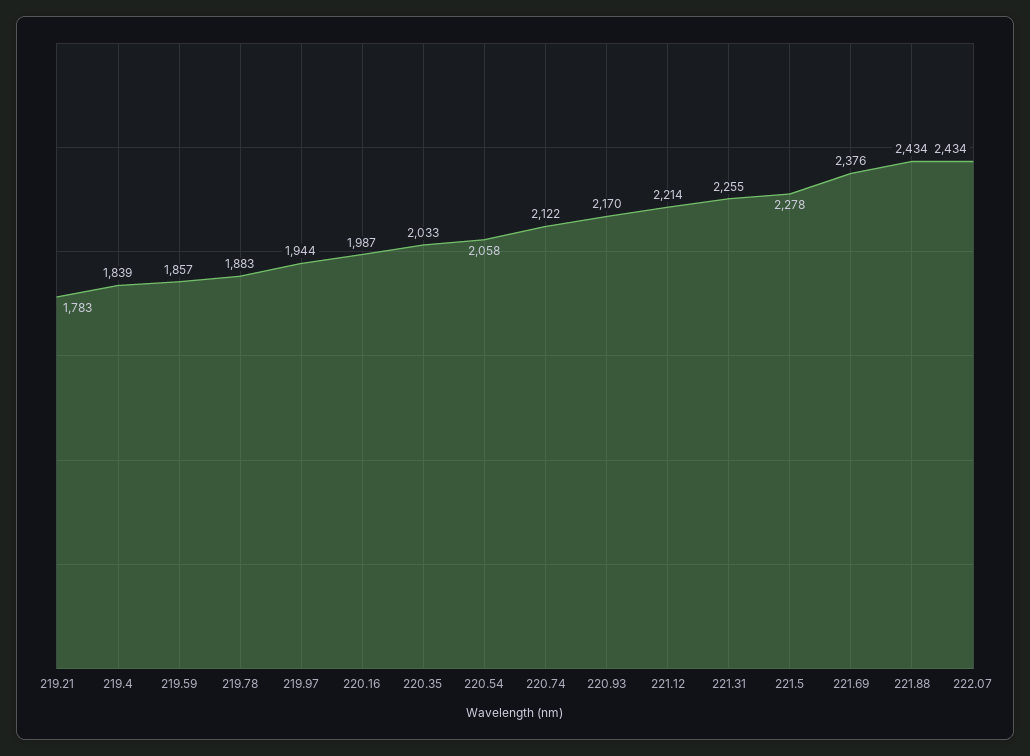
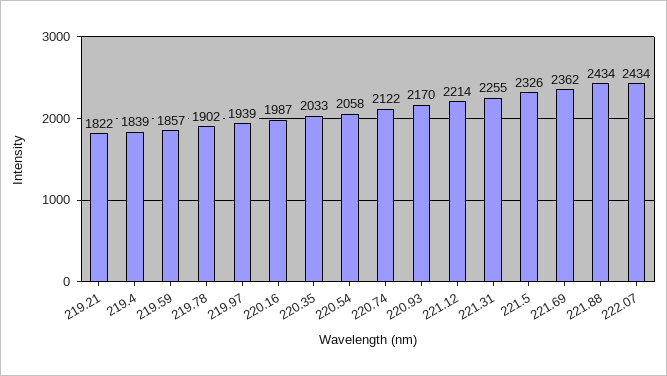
  {
-   "219.21": 1783,
+   "219.21": 1822,
    "219.4": 1839,
    "219.59": 1857,
-   "219.78": 1883,
+   "219.78": 1902,
-   "219.97": 1944,
+   "219.97": 1939,
    "220.16": 1987,
    "220.35": 2033,
    "220.54": 2058,
    "220.74": 2122,
    "220.93": 2170,
    "221.12": 2214,
    "221.31": 2255,
-   "221.5": 2278,
+   "221.5": 2326,
-   "221.69": 2376,
+   "221.69": 2362,
    "221.88": 2434,
    "222.07": 2434
  }

